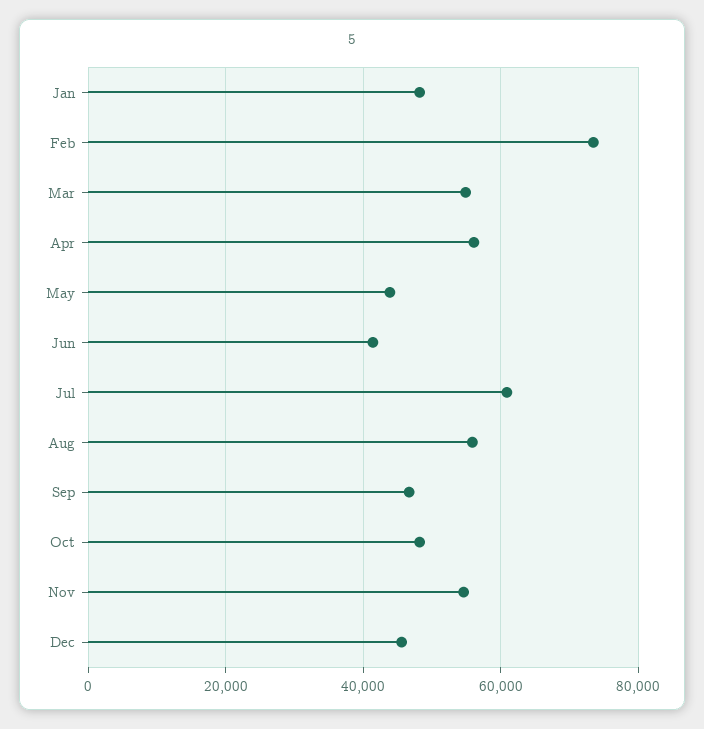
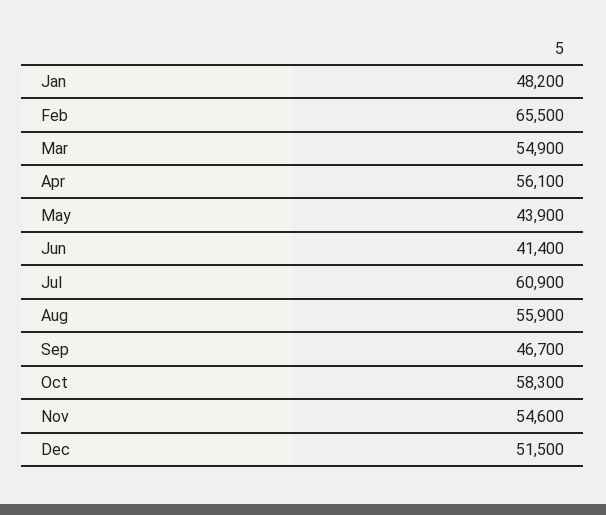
  {
    "Jan": 48200,
-   "Feb": 74000,
+   "Feb": 65500,
    "Mar": 54900,
    "Apr": 56100,
    "May": 43900,
    "Jun": 41400,
    "Jul": 60900,
    "Aug": 55900,
    "Sep": 46700,
-   "Oct": 48000,
+   "Oct": 58300,
    "Nov": 54600,
-   "Dec": 46000
+   "Dec": 51500
  }

